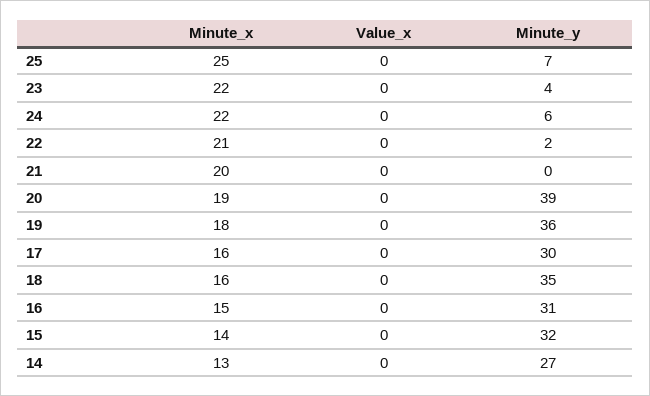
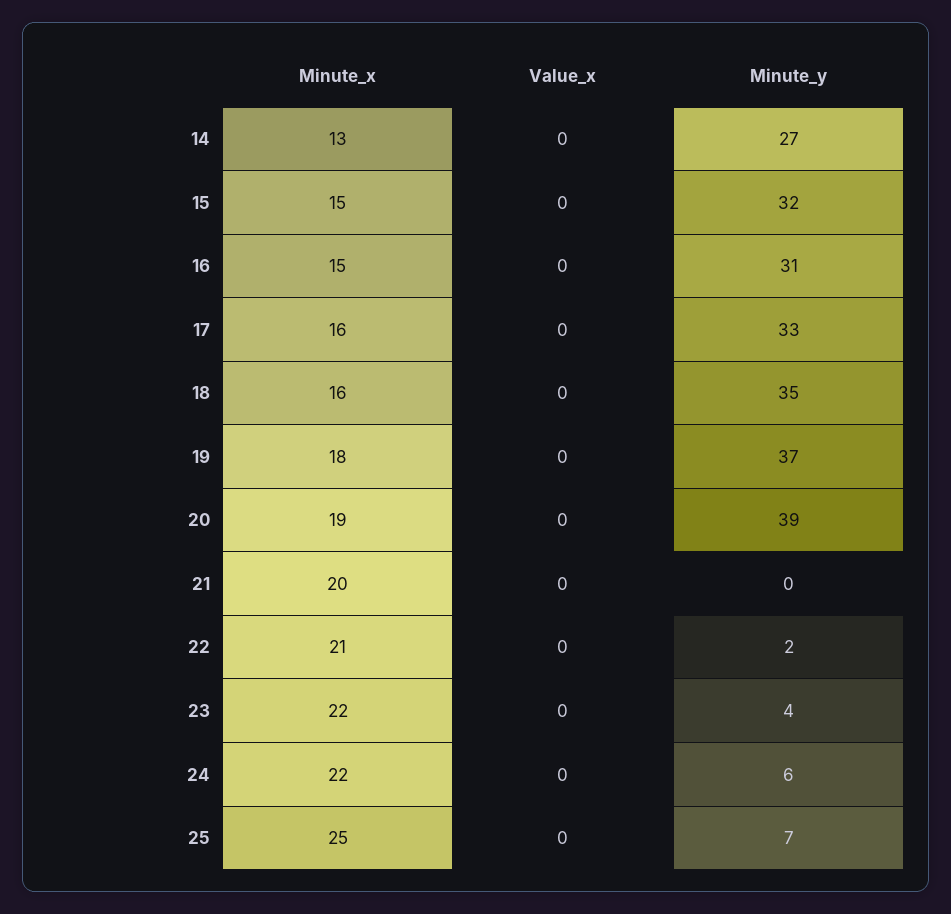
  {
    "Minute_x": {
      "25": 25,
      "23": 22,
      "24": 22,
      "22": 21,
      "21": 20,
      "20": 19,
      "19": 18,
      "17": 16,
      "18": 16,
      "16": 15,
-     "15": 14,
+     "15": 15,
      "14": 13
    },
    "Value_x": {
      "25": 0,
      "23": 0,
      "24": 0,
      "22": 0,
      "21": 0,
      "20": 0,
      "19": 0,
      "17": 0,
      "18": 0,
      "16": 0,
      "15": 0,
      "14": 0
    },
    "Minute_y": {
      "25": 7,
      "23": 4,
      "24": 6,
      "22": 2,
      "21": 0,
      "20": 39,
-     "19": 36,
+     "19": 37,
-     "17": 30,
+     "17": 33,
      "18": 35,
      "16": 31,
      "15": 32,
      "14": 27
    }
  }

